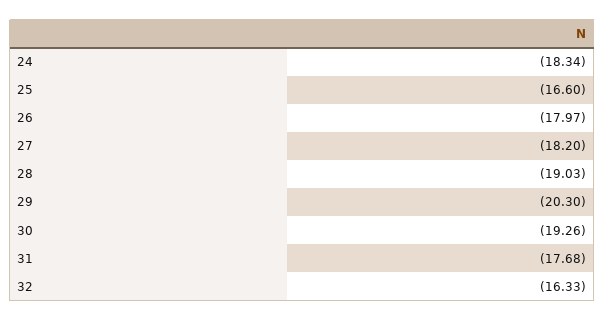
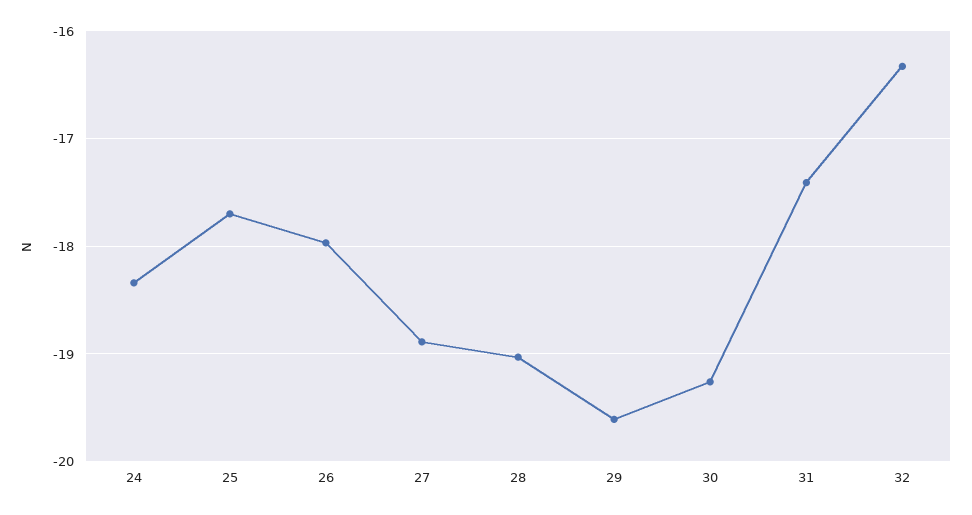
  {
    "24": -18.34,
-   "25": -16.6,
+   "25": -17.7,
    "26": -17.97,
-   "27": -18.2,
+   "27": -18.9,
    "28": -19.03,
-   "29": -20.3,
+   "29": -19.6,
    "30": -19.26,
-   "31": -17.68,
+   "31": -17.4,
    "32": -16.33
  }

